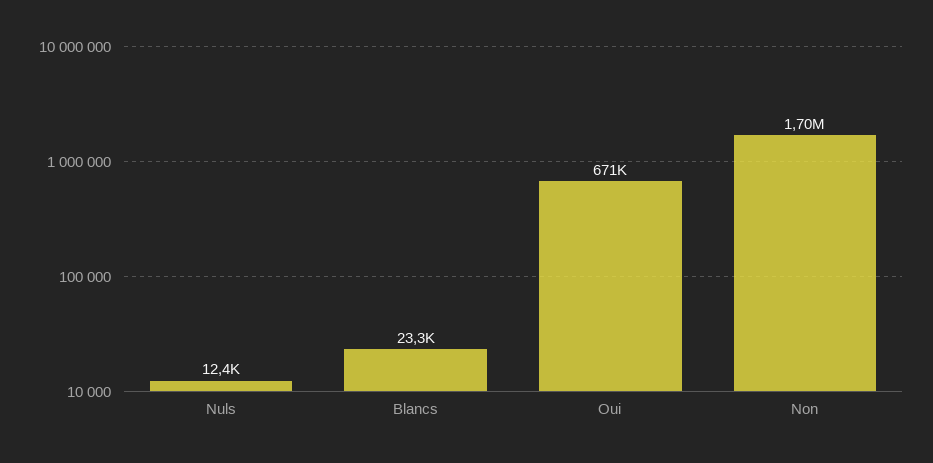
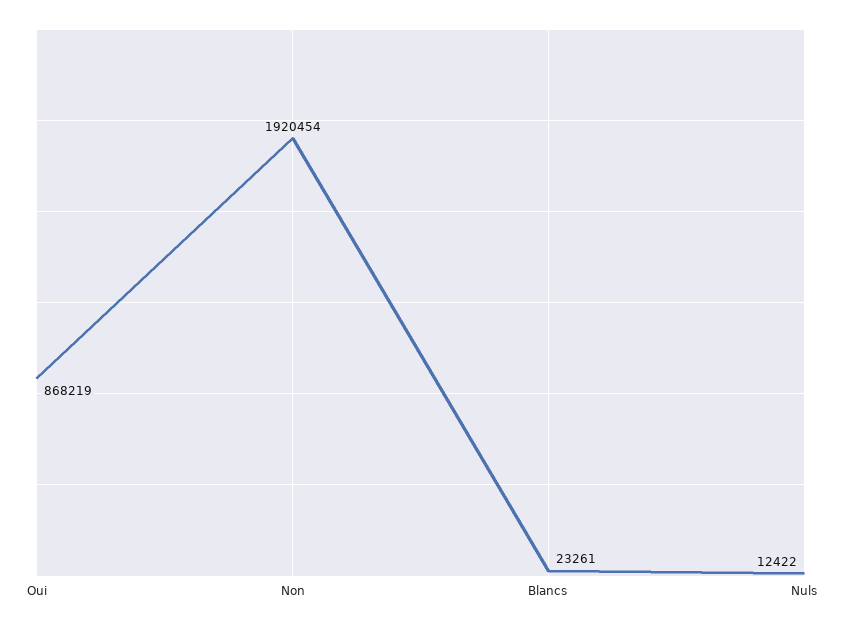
  {
    "Nuls": 12422,
    "Blancs": 23261,
-   "Oui": 671000,
+   "Oui": 868219,
-   "Non": 1700000
+   "Non": 1920454
  }

